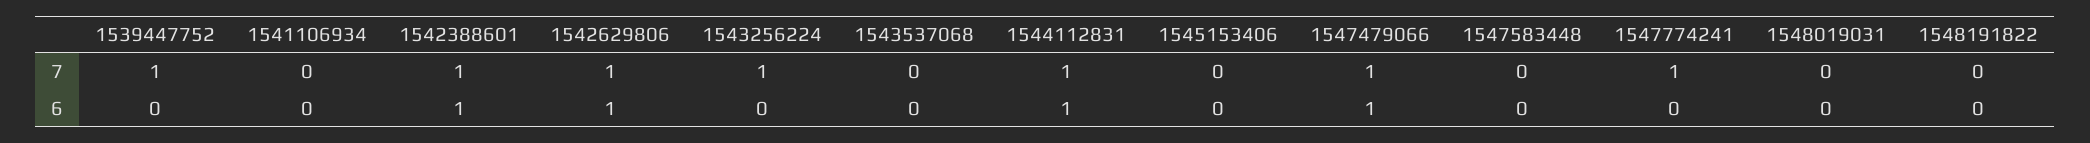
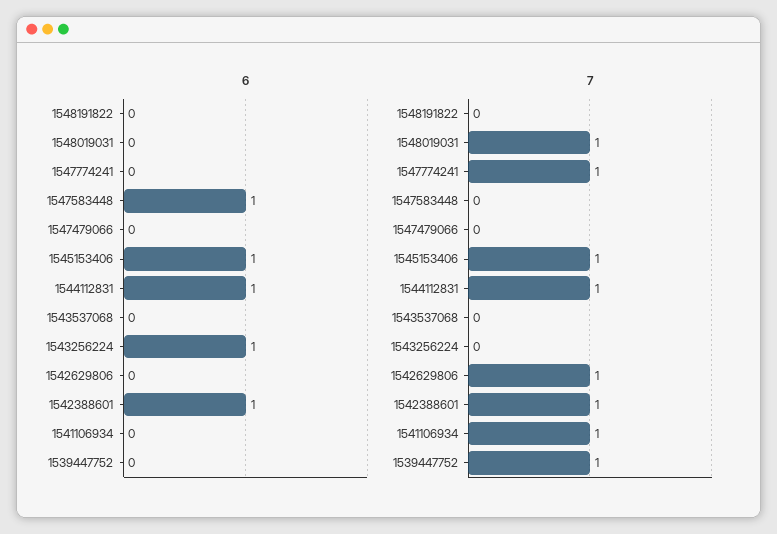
  {
    "7": {
      "1539447752": 1,
-     "1541106934": 0,
+     "1541106934": 1,
      "1542388601": 1,
      "1542629806": 1,
-     "1543256224": 1,
+     "1543256224": 0,
      "1543537068": 0,
      "1544112831": 1,
-     "1545153406": 0,
+     "1545153406": 1,
-     "1547479066": 1,
+     "1547479066": 0,
      "1547583448": 0,
      "1547774241": 1,
-     "1548019031": 0,
+     "1548019031": 1,
      "1548191822": 0
    },
    "6": {
      "1539447752": 0,
      "1541106934": 0,
      "1542388601": 1,
-     "1542629806": 1,
+     "1542629806": 0,
-     "1543256224": 0,
+     "1543256224": 1,
      "1543537068": 0,
      "1544112831": 1,
-     "1545153406": 0,
+     "1545153406": 1,
-     "1547479066": 1,
+     "1547479066": 0,
-     "1547583448": 0,
+     "1547583448": 1,
      "1547774241": 0,
      "1548019031": 0,
      "1548191822": 0
    }
  }

